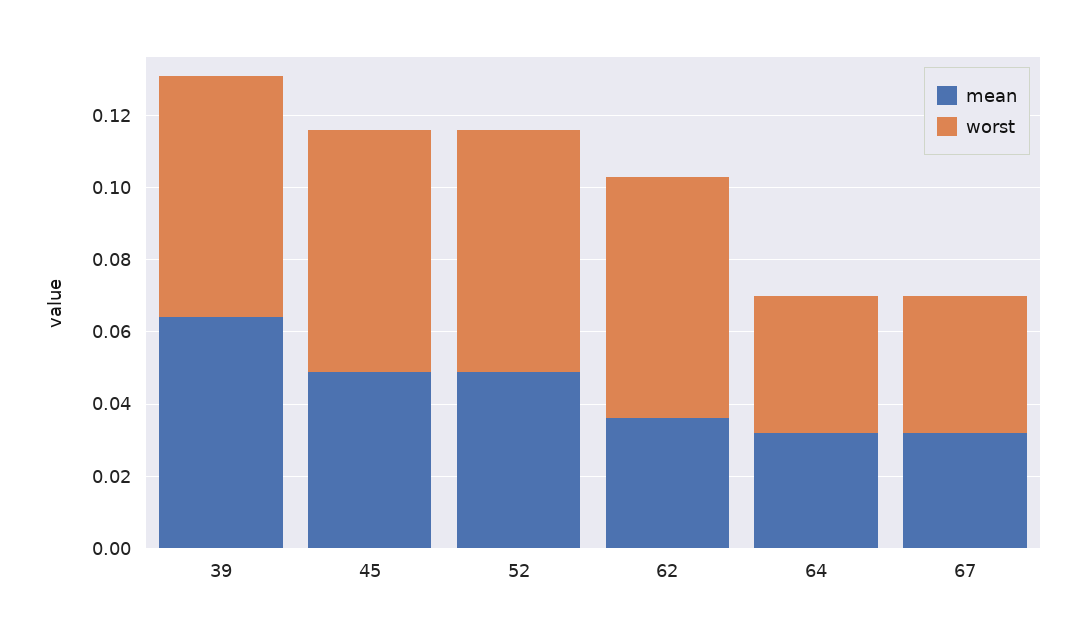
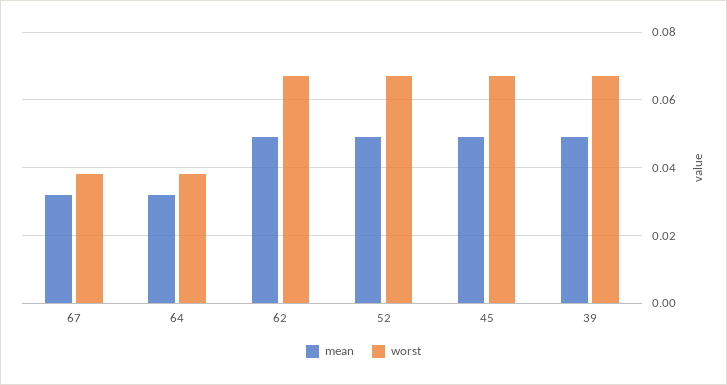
  {
    "mean": {
-     "39": 0.065,
+     "39": 0.05,
      "45": 0.05,
      "52": 0.05,
-     "62": 0.035,
+     "62": 0.05,
      "64": 0.03,
      "67": 0.03
    },
    "worst": {
      "39": 0.065,
      "45": 0.065,
      "52": 0.065,
      "62": 0.065,
      "64": 0.04,
      "67": 0.04
    }
  }

